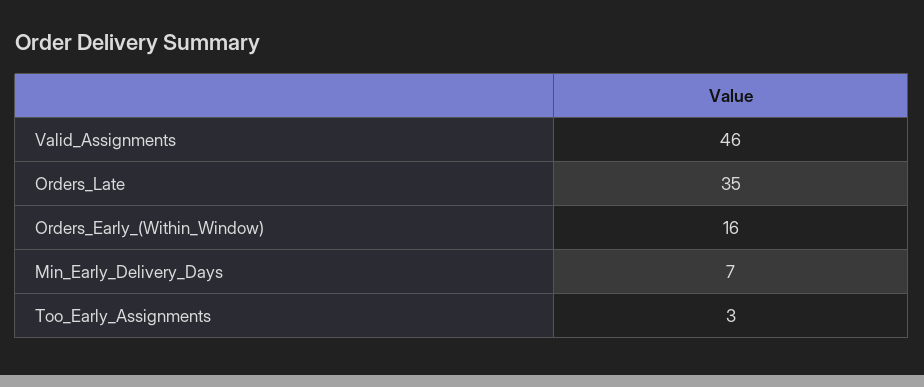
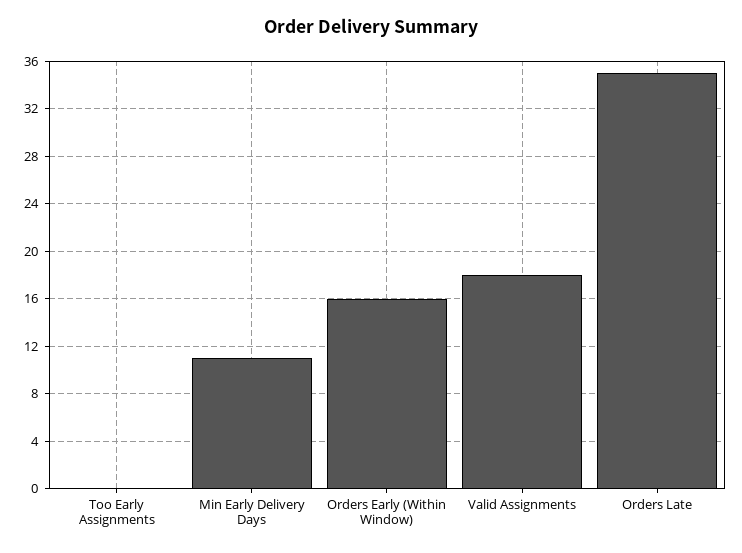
  {
-   "Valid_Assignments": 46,
+   "Valid_Assignments": 18,
    "Orders_Late": 35,
    "Orders_Early_(Within_Window)": 16,
-   "Min_Early_Delivery_Days": 7,
+   "Min_Early_Delivery_Days": 11,
-   "Too_Early_Assignments": 3
+   "Too_Early_Assignments": 0
  }

